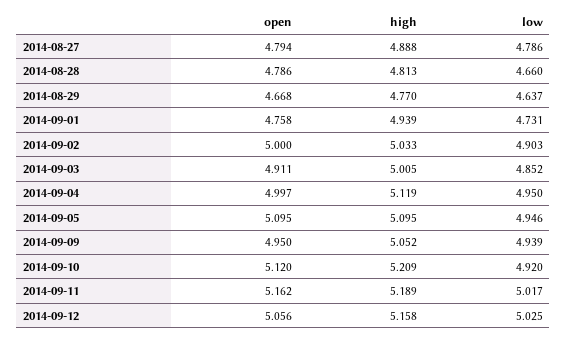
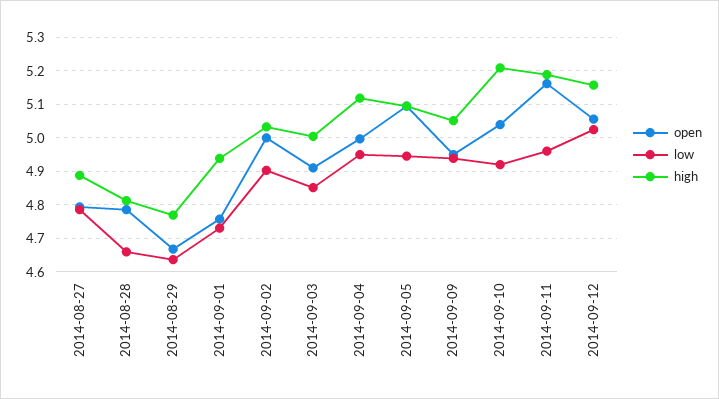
  {
    "open": {
      "2014-08-27": 4.794,
      "2014-08-28": 4.786,
      "2014-08-29": 4.668,
      "2014-09-01": 4.758,
      "2014-09-02": 5,
      "2014-09-03": 4.911,
      "2014-09-04": 4.997,
      "2014-09-05": 5.095,
      "2014-09-09": 4.95,
-     "2014-09-10": 5.12,
+     "2014-09-10": 5.04,
      "2014-09-11": 5.162,
      "2014-09-12": 5.056
    },
    "high": {
      "2014-08-27": 4.888,
      "2014-08-28": 4.813,
      "2014-08-29": 4.77,
      "2014-09-01": 4.939,
      "2014-09-02": 5.033,
      "2014-09-03": 5.005,
      "2014-09-04": 5.119,
      "2014-09-05": 5.095,
      "2014-09-09": 5.052,
      "2014-09-10": 5.209,
      "2014-09-11": 5.189,
      "2014-09-12": 5.158
    },
    "low": {
      "2014-08-27": 4.786,
      "2014-08-28": 4.66,
      "2014-08-29": 4.637,
      "2014-09-01": 4.731,
      "2014-09-02": 4.903,
      "2014-09-03": 4.852,
      "2014-09-04": 4.95,
      "2014-09-05": 4.946,
      "2014-09-09": 4.939,
      "2014-09-10": 4.92,
-     "2014-09-11": 5.017,
+     "2014-09-11": 4.96,
      "2014-09-12": 5.025
    }
  }

